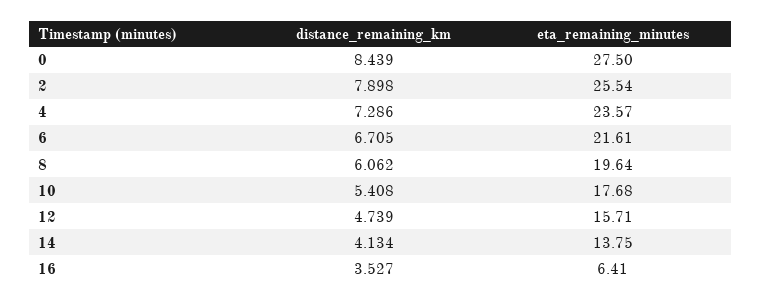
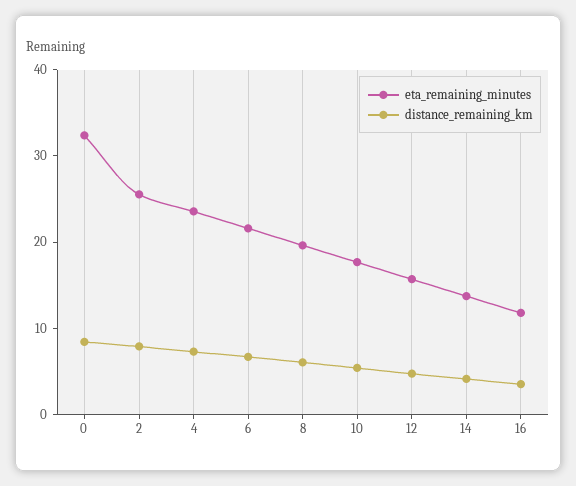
  {
    "distance_remaining_km": {
      "0": 8.439,
      "2": 7.898,
      "4": 7.286,
      "6": 6.705,
      "8": 6.062,
      "10": 5.408,
      "12": 4.739,
      "14": 4.134,
      "16": 3.527
    },
    "eta_remaining_minutes": {
-     "0": 27.5,
+     "0": 32,
      "2": 25.54,
      "4": 23.57,
      "6": 21.61,
      "8": 19.64,
      "10": 17.68,
      "12": 15.71,
      "14": 13.75,
-     "16": 6.41
+     "16": 12
    }
  }

